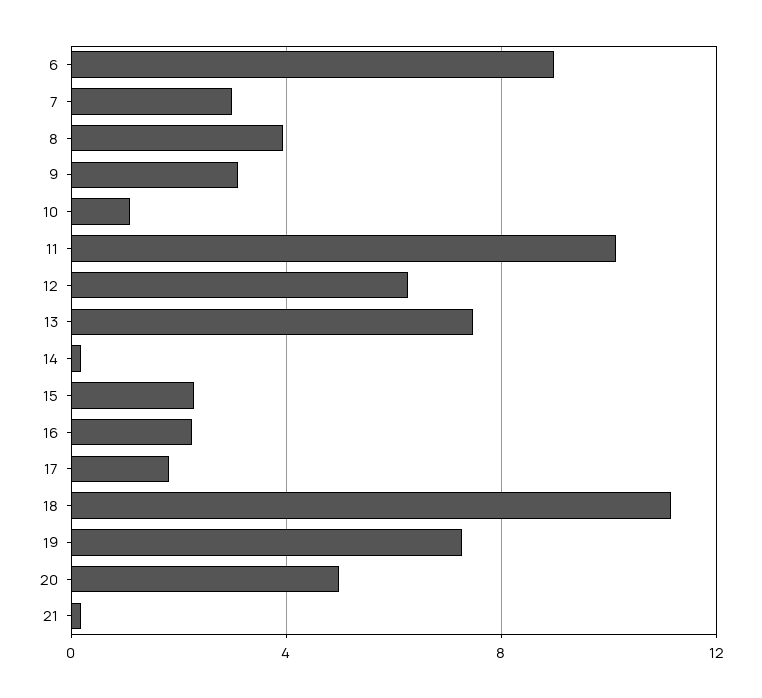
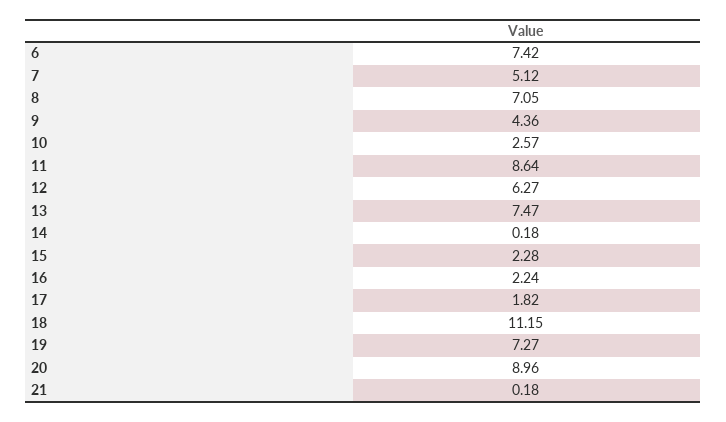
  {
-   "6": 9,
+   "6": 7.42,
-   "7": 3,
+   "7": 5.12,
-   "8": 4,
+   "8": 7.05,
-   "9": 3,
+   "9": 4.36,
-   "10": 1,
+   "10": 2.57,
-   "11": 10,
+   "11": 8.64,
    "12": 6.27,
    "13": 7.47,
    "14": 0.18,
    "15": 2.28,
    "16": 2.24,
    "17": 1.82,
    "18": 11.15,
    "19": 7.27,
-   "20": 5,
+   "20": 8.96,
    "21": 0.18
  }

